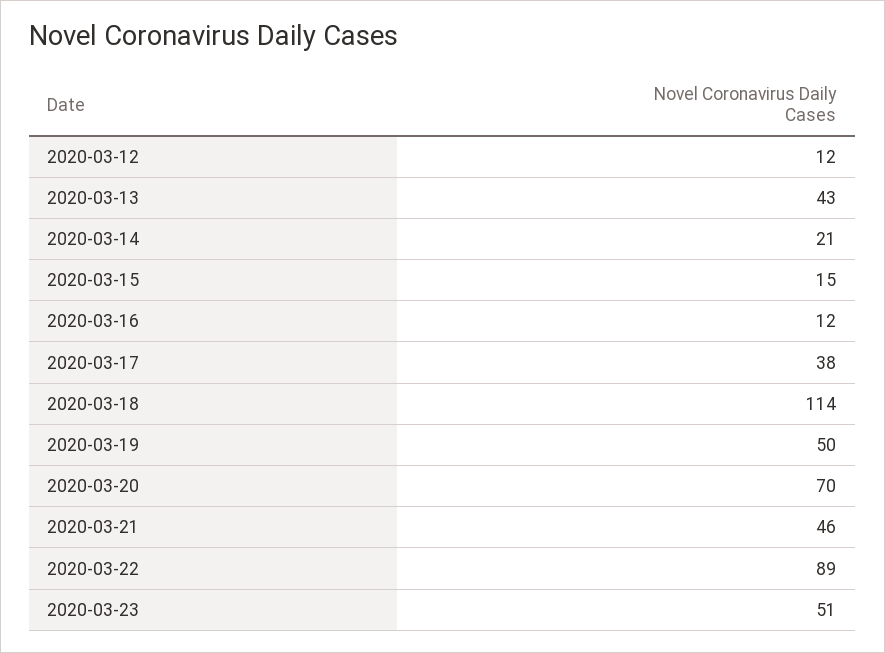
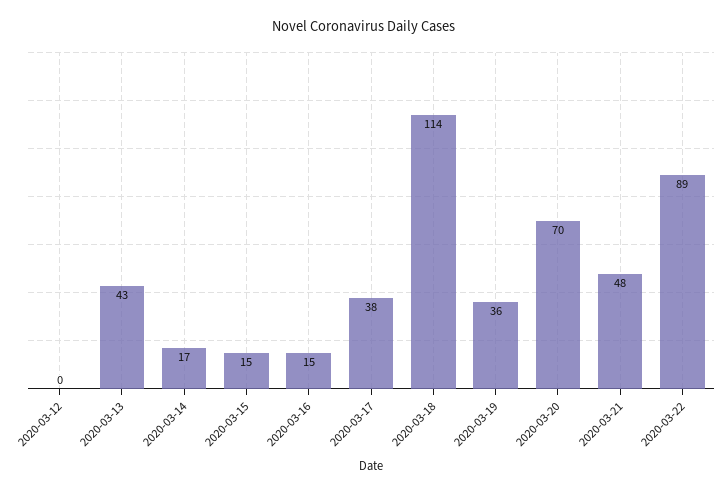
  {
-   "2020-03-12": 12,
+   "2020-03-12": 0,
    "2020-03-13": 43,
-   "2020-03-14": 21,
+   "2020-03-14": 17,
    "2020-03-15": 15,
-   "2020-03-16": 12,
+   "2020-03-16": 15,
    "2020-03-17": 38,
    "2020-03-18": 114,
-   "2020-03-19": 50,
+   "2020-03-19": 36,
    "2020-03-20": 70,
-   "2020-03-21": 46,
+   "2020-03-21": 48,
-   "2020-03-22": 89,
+   "2020-03-22": 89
-   "2020-03-23": 51
  }

